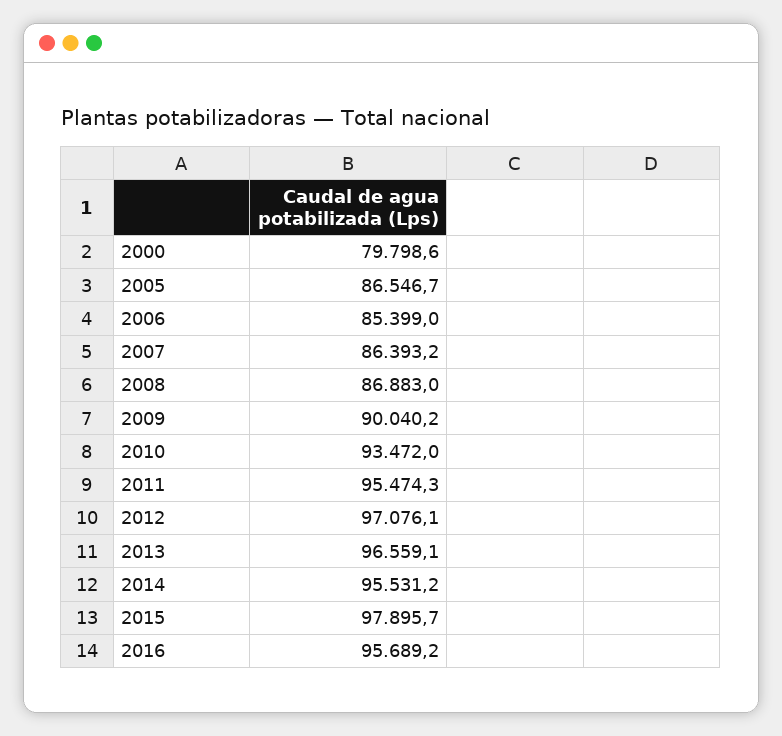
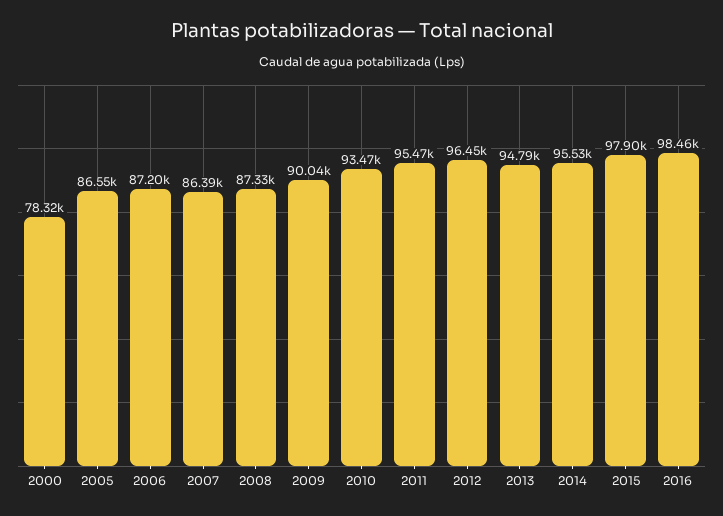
  {
-   "2000": 79798.6,
+   "2000": 78320,
    "2005": 86546.7,
-   "2006": 85399,
+   "2006": 87200,
    "2007": 86393.2,
-   "2008": 86883,
+   "2008": 87330,
    "2009": 90040.2,
    "2010": 93472,
    "2011": 95474.3,
-   "2012": 97076.1,
+   "2012": 96450,
-   "2013": 96559.1,
+   "2013": 94790,
    "2014": 95531.2,
    "2015": 97895.7,
-   "2016": 95689.2
+   "2016": 98460
  }

